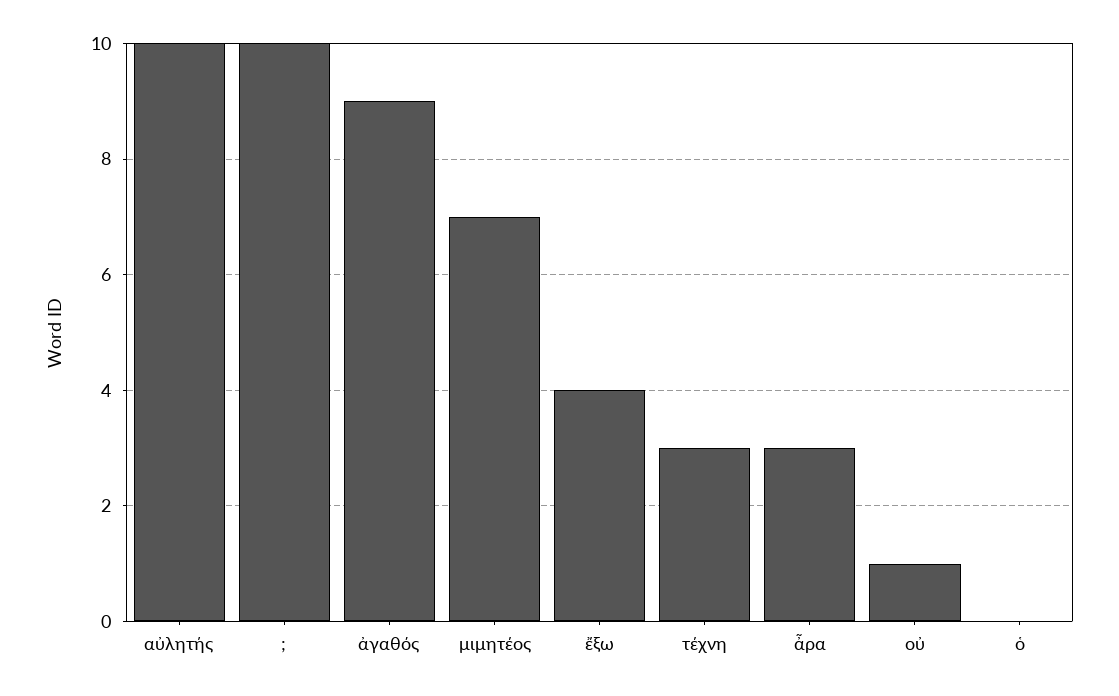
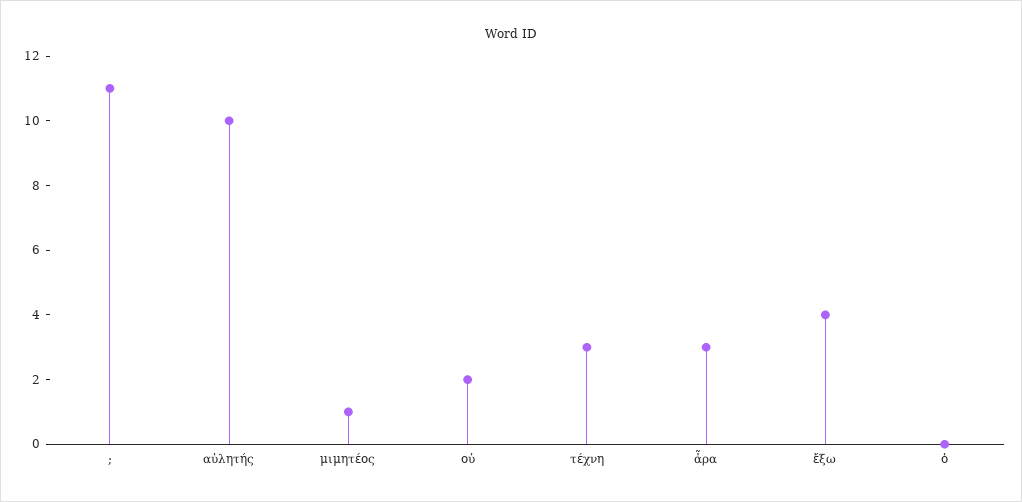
  {
    "αὐλητής": 10,
-   ";": 10,
+   ";": 11,
-   "ἀγαθός": 9,
-   "μιμητέος": 7,
+   "μιμητέος": 1,
    "ἔξω": 4,
    "τέχνη": 3,
    "ἆρα": 3,
-   "οὐ": 1,
+   "οὐ": 2,
    "ὁ": 0
  }

